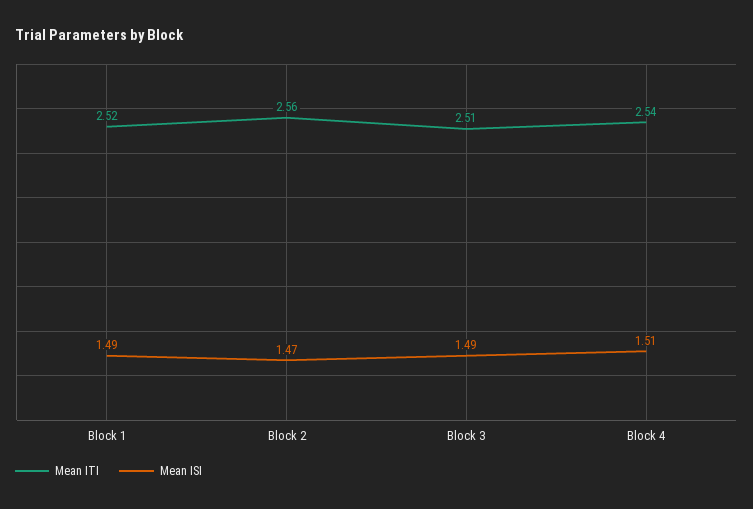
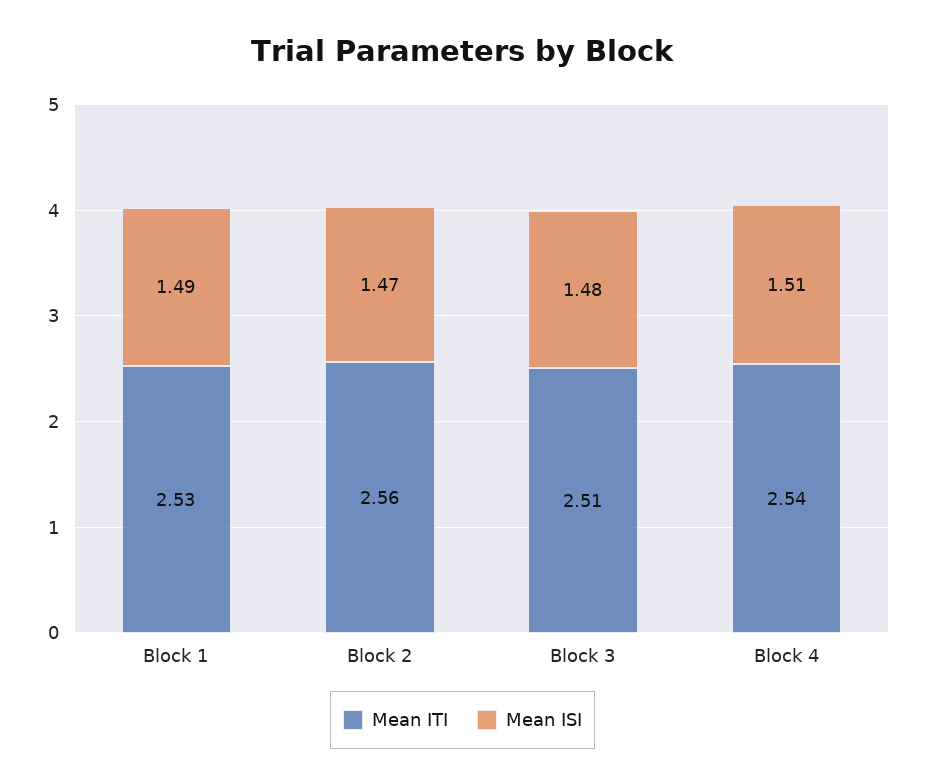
  {
    "Mean ITI": {
-     "Block 1": 2.52,
+     "Block 1": 2.53,
      "Block 2": 2.56,
      "Block 3": 2.51,
      "Block 4": 2.54
    },
    "Mean ISI": {
      "Block 1": 1.49,
      "Block 2": 1.47,
-     "Block 3": 1.49,
+     "Block 3": 1.48,
      "Block 4": 1.51
    }
  }

